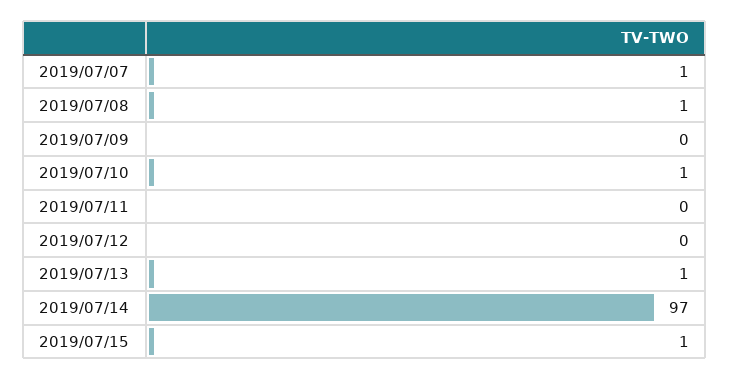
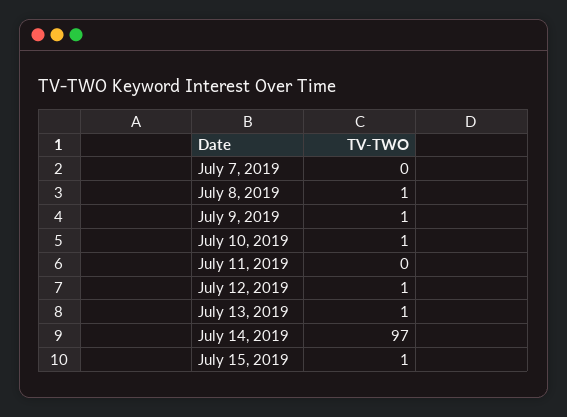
  {
-   "2019/07/07": 1,
+   "2019/07/07": 0,
    "2019/07/08": 1,
-   "2019/07/09": 0,
+   "2019/07/09": 1,
    "2019/07/10": 1,
    "2019/07/11": 0,
-   "2019/07/12": 0,
+   "2019/07/12": 1,
    "2019/07/13": 1,
    "2019/07/14": 97,
    "2019/07/15": 1
  }

